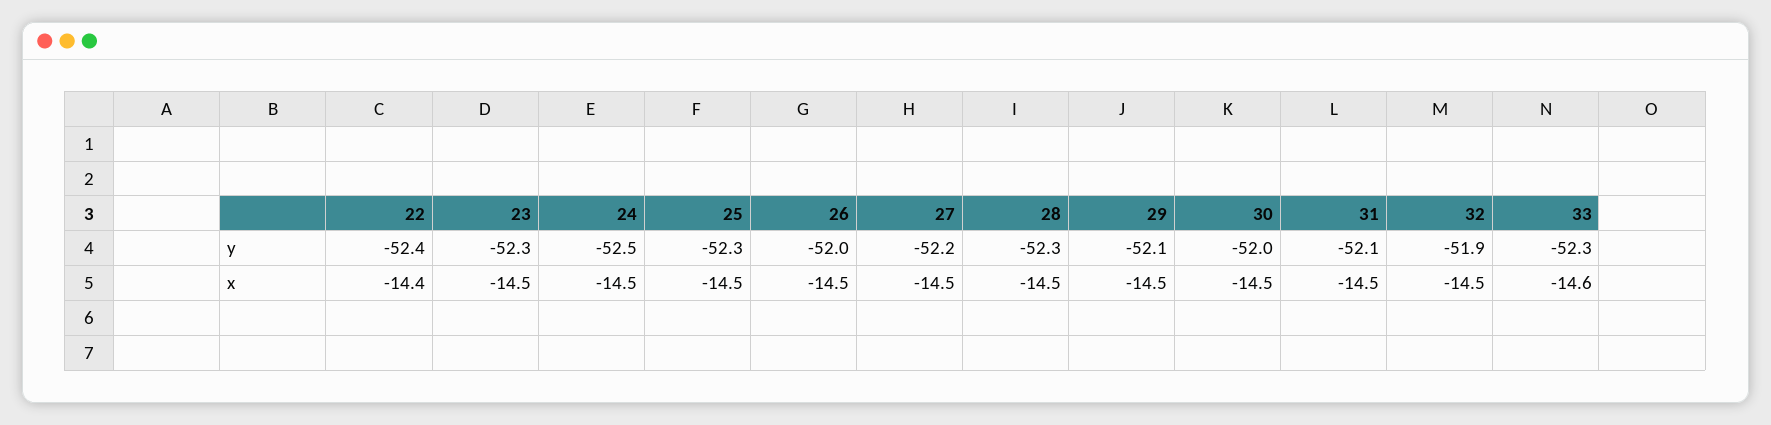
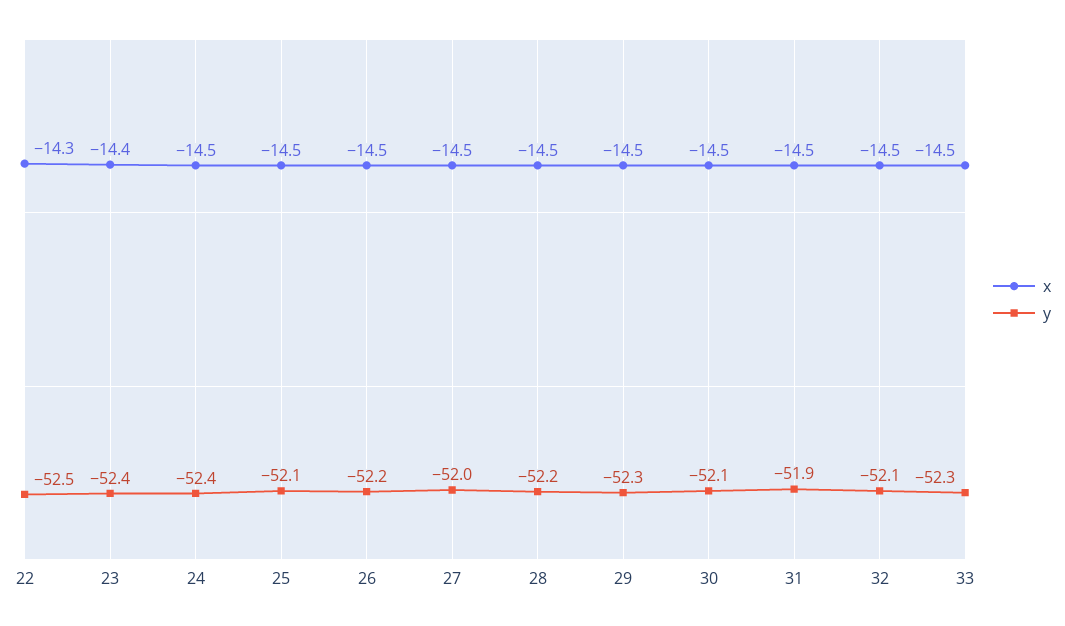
  {
    "y": {
-     "22": -52.4,
+     "22": -52.5,
-     "23": -52.3,
+     "23": -52.4,
-     "24": -52.5,
+     "24": -52.4,
-     "25": -52.3,
+     "25": -52.1,
-     "26": -52,
+     "26": -52.2,
-     "27": -52.2,
+     "27": -52,
-     "28": -52.3,
+     "28": -52.2,
-     "29": -52.1,
+     "29": -52.3,
-     "30": -52,
+     "30": -52.1,
-     "31": -52.1,
+     "31": -51.9,
-     "32": -51.9,
+     "32": -52.1,
      "33": -52.3
    },
    "x": {
-     "22": -14.4,
+     "22": -14.3,
-     "23": -14.5,
+     "23": -14.4,
      "24": -14.5,
      "25": -14.5,
      "26": -14.5,
      "27": -14.5,
      "28": -14.5,
      "29": -14.5,
      "30": -14.5,
      "31": -14.5,
      "32": -14.5,
-     "33": -14.6
+     "33": -14.5
    }
  }

